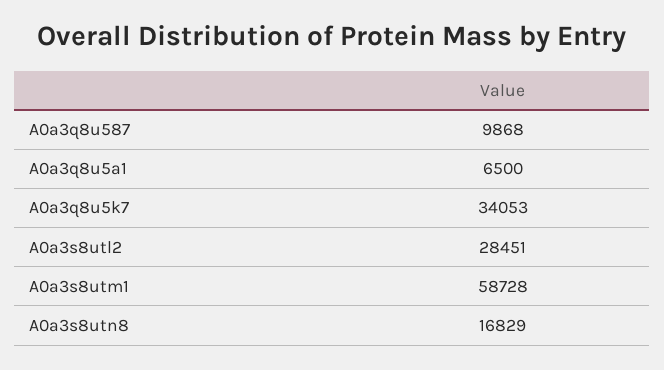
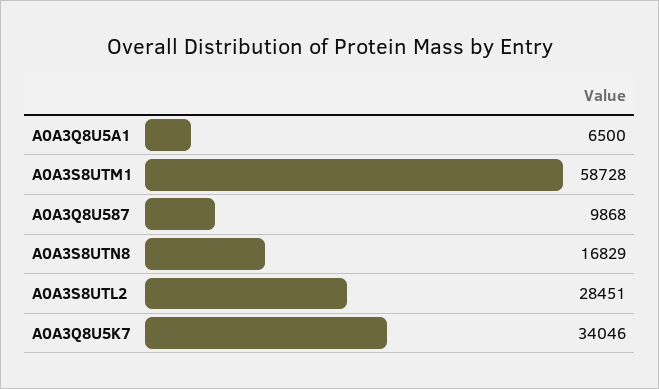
  {
    "A0a3q8u587": 9868,
    "A0a3q8u5a1": 6500,
-   "A0a3q8u5k7": 34053,
+   "A0a3q8u5k7": 34046,
    "A0a3s8utl2": 28451,
    "A0a3s8utm1": 58728,
    "A0a3s8utn8": 16829
  }

